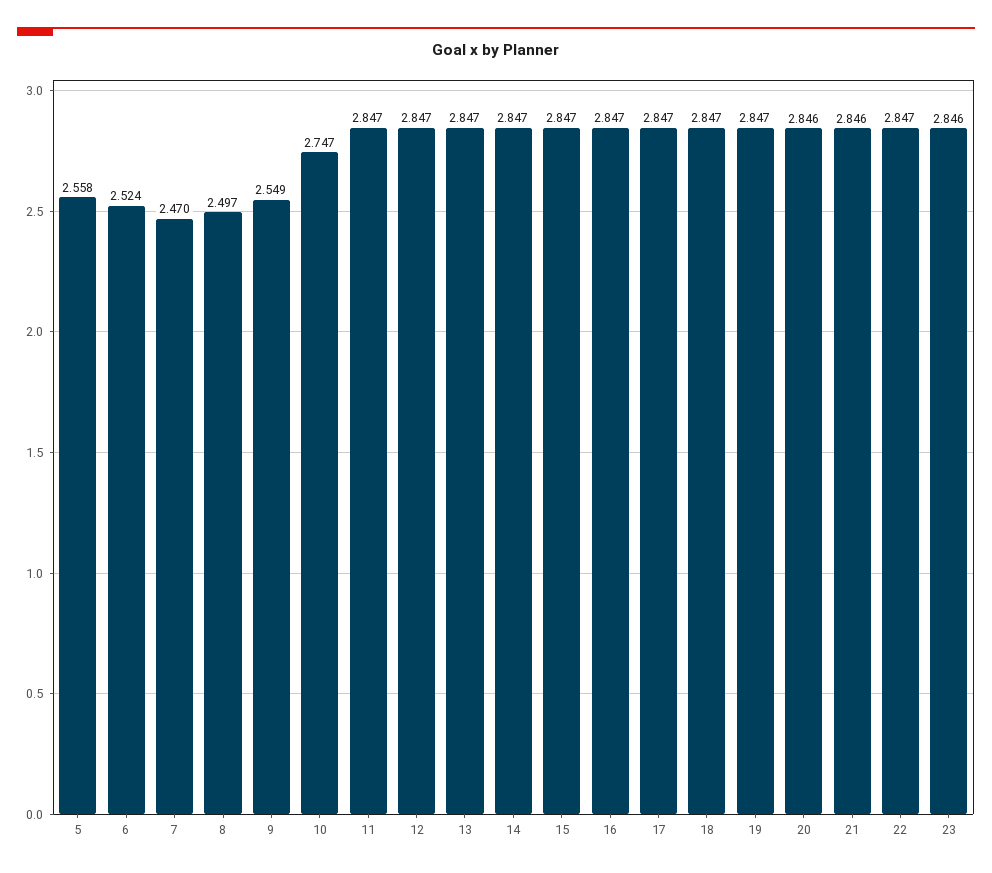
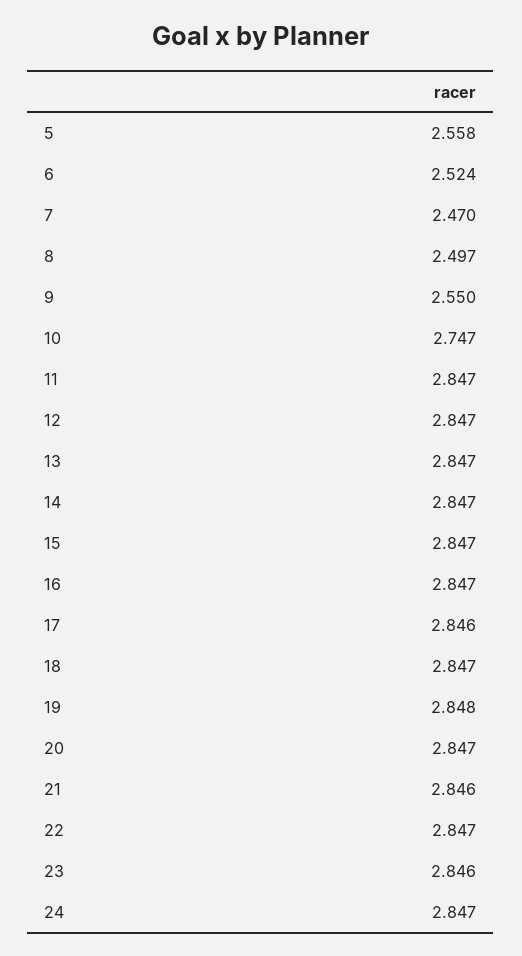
  {
    "5": 2.558,
    "6": 2.524,
    "7": 2.47,
    "8": 2.497,
-   "9": 2.549,
+   "9": 2.55,
    "10": 2.747,
    "11": 2.847,
    "12": 2.847,
    "13": 2.847,
    "14": 2.847,
    "15": 2.847,
    "16": 2.847,
-   "17": 2.847,
+   "17": 2.846,
    "18": 2.847,
-   "19": 2.847,
+   "19": 2.848,
-   "20": 2.846,
+   "20": 2.847,
    "21": 2.846,
    "22": 2.847,
-   "23": 2.846
+   "23": 2.846,
+   "24": 2.847
  }

